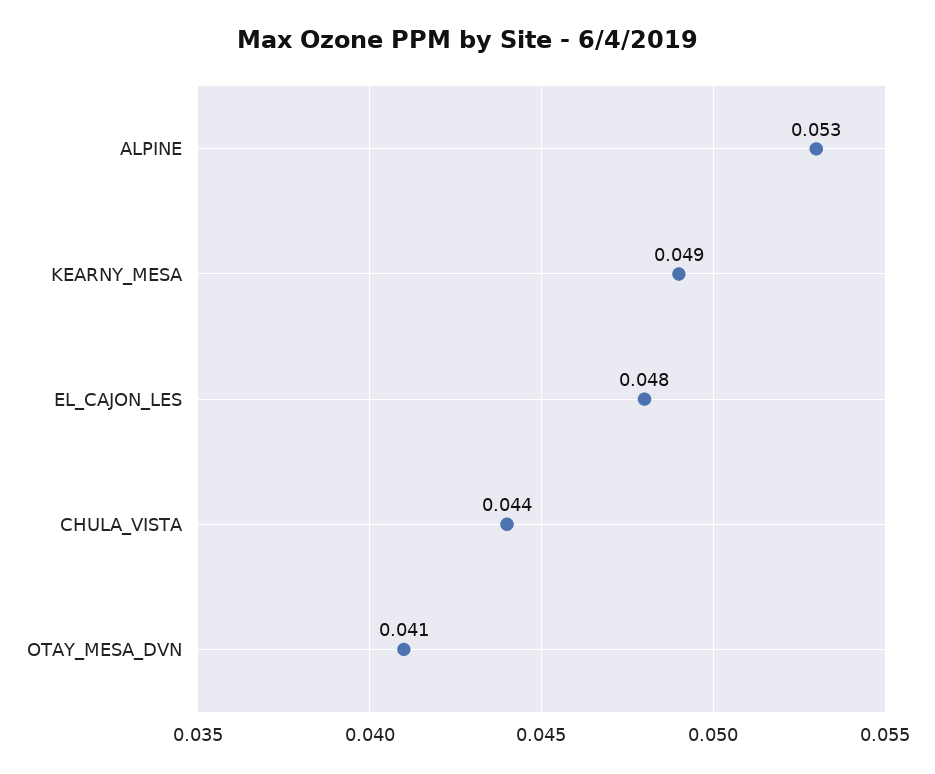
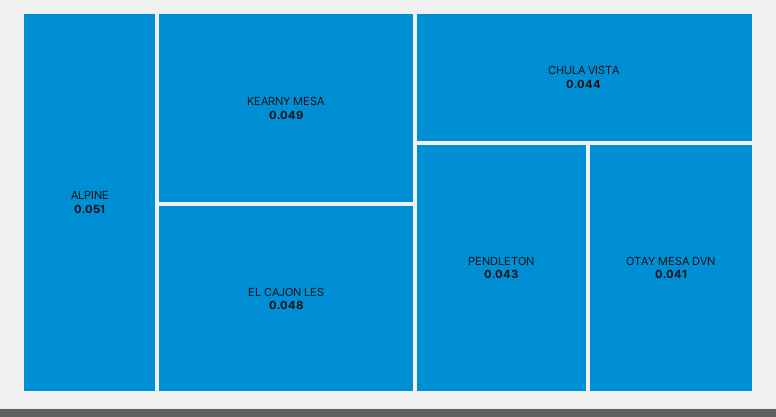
  {
-   "ALPINE": 0.053,
+   "ALPINE": 0.051,
    "KEARNY_MESA": 0.049,
    "EL_CAJON_LES": 0.048,
    "CHULA_VISTA": 0.044,
-   "OTAY_MESA_DVN": 0.041
+   "OTAY_MESA_DVN": 0.041,
+   "PENDLETON": 0.043
  }

